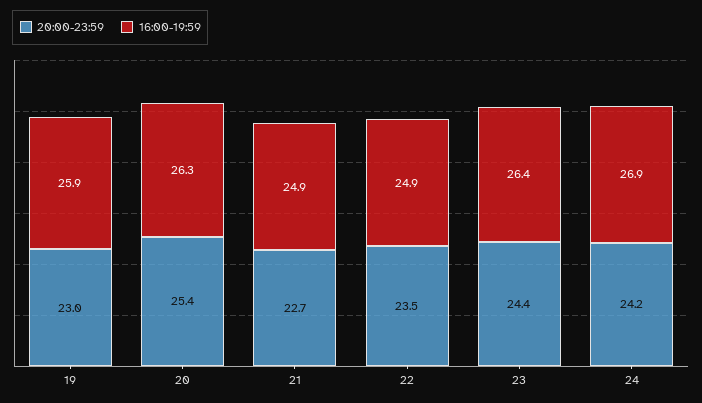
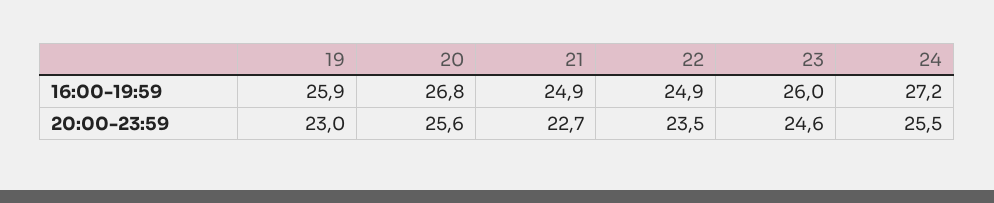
  {
    "20:00-23:59": {
      "19": 23,
-     "20": 25.4,
+     "20": 25.6,
      "21": 22.7,
      "22": 23.5,
-     "23": 24.4,
+     "23": 24.6,
-     "24": 24.2
+     "24": 25.5
    },
    "16:00-19:59": {
      "19": 25.9,
-     "20": 26.3,
+     "20": 26.8,
      "21": 24.9,
      "22": 24.9,
-     "23": 26.4,
+     "23": 26,
-     "24": 26.9
+     "24": 27.2
    }
  }

